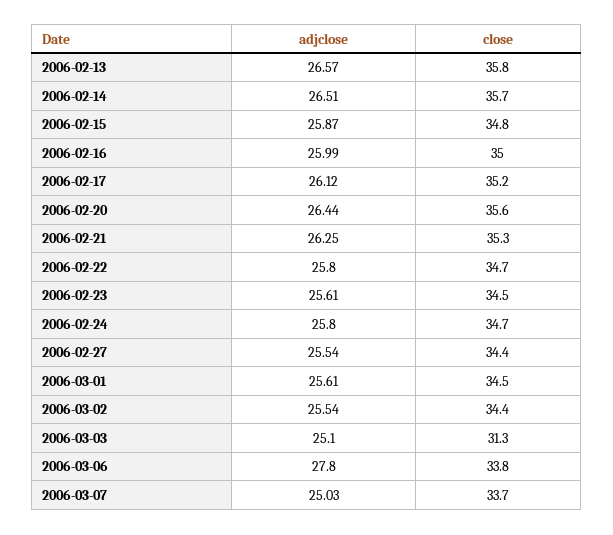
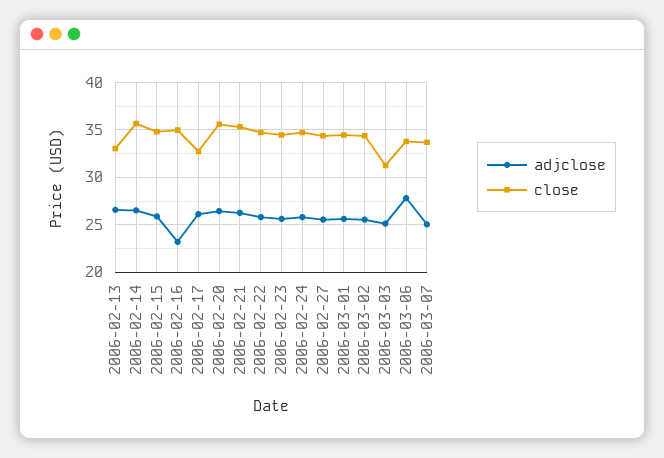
  {
    "adjclose": {
      "2006-02-13": 26.57,
      "2006-02-14": 26.51,
      "2006-02-15": 25.87,
-     "2006-02-16": 25.99,
+     "2006-02-16": 23,
      "2006-02-17": 26.12,
      "2006-02-20": 26.44,
      "2006-02-21": 26.25,
      "2006-02-22": 25.8,
      "2006-02-23": 25.61,
      "2006-02-24": 25.8,
      "2006-02-27": 25.54,
      "2006-03-01": 25.61,
      "2006-03-02": 25.54,
      "2006-03-03": 25.1,
      "2006-03-06": 27.8,
      "2006-03-07": 25.03
    },
    "close": {
-     "2006-02-13": 35.8,
+     "2006-02-13": 33,
      "2006-02-14": 35.7,
      "2006-02-15": 34.8,
      "2006-02-16": 35,
-     "2006-02-17": 35.2,
+     "2006-02-17": 33,
      "2006-02-20": 35.6,
      "2006-02-21": 35.3,
      "2006-02-22": 34.7,
      "2006-02-23": 34.5,
      "2006-02-24": 34.7,
      "2006-02-27": 34.4,
      "2006-03-01": 34.5,
      "2006-03-02": 34.4,
      "2006-03-03": 31.3,
      "2006-03-06": 33.8,
      "2006-03-07": 33.7
    }
  }

